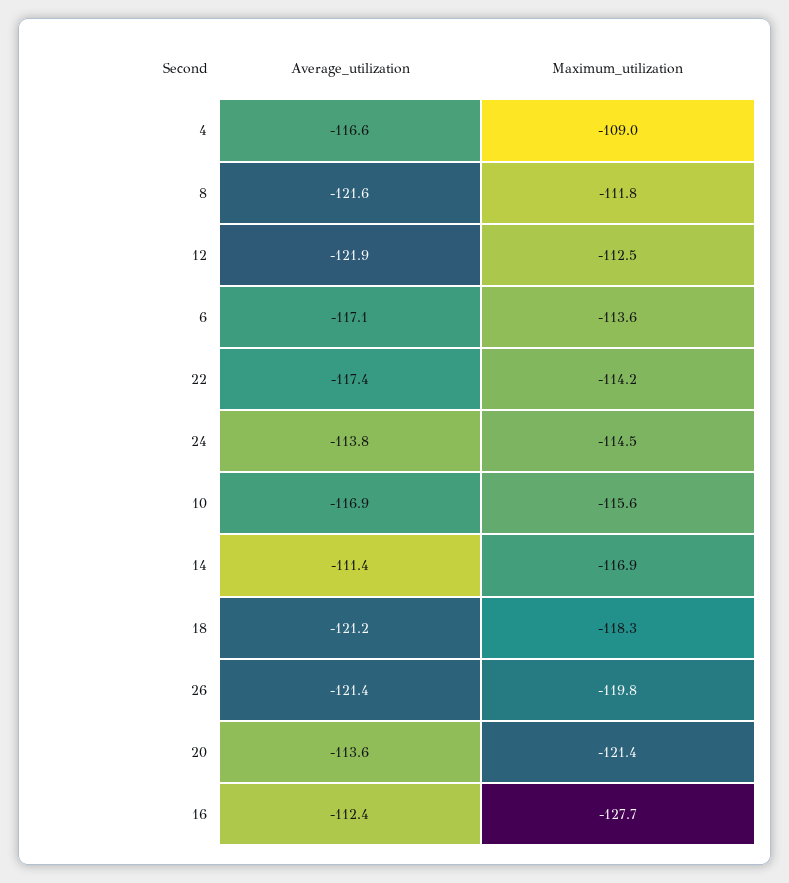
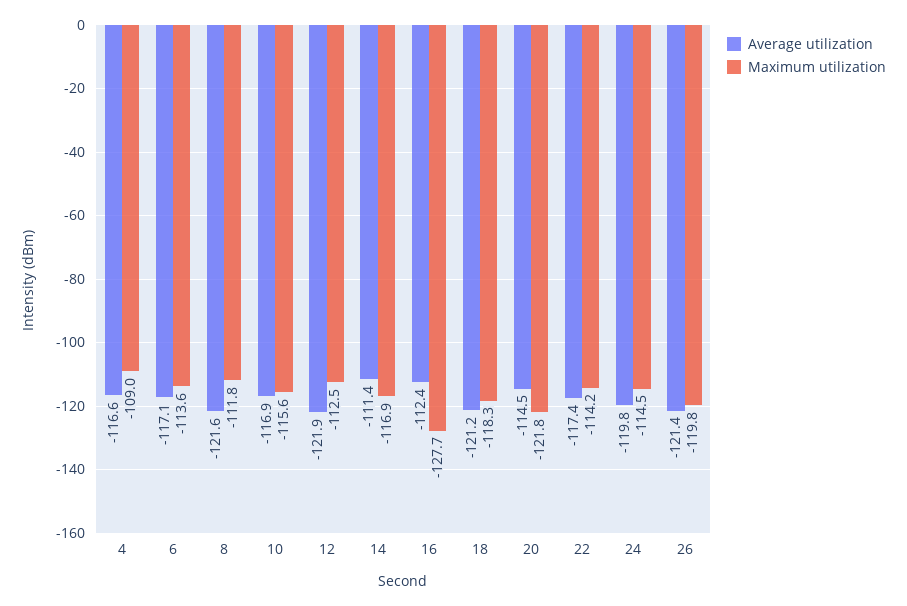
  {
    "Average_utilization": {
      "4": -116.6,
      "8": -121.6,
      "12": -121.9,
      "6": -117.1,
      "22": -117.4,
-     "24": -113.8,
+     "24": -119.8,
      "10": -116.9,
      "14": -111.4,
      "18": -121.2,
      "26": -121.4,
-     "20": -113.6,
+     "20": -114.5,
      "16": -112.4
    },
    "Maximum_utilization": {
      "4": -109,
      "8": -111.8,
      "12": -112.5,
      "6": -113.6,
      "22": -114.2,
      "24": -114.5,
      "10": -115.6,
      "14": -116.9,
      "18": -118.3,
      "26": -119.8,
-     "20": -121.4,
+     "20": -121.8,
      "16": -127.7
    }
  }

